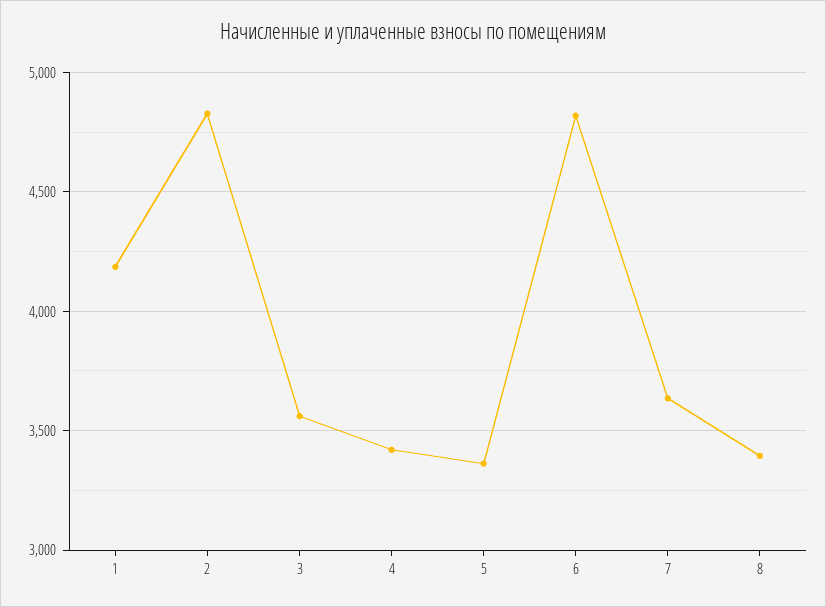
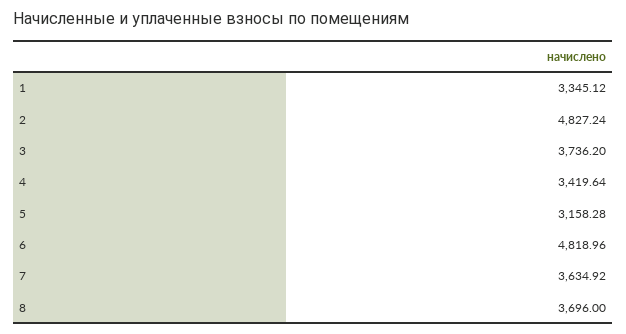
  {
-   "1": 4200,
+   "1": 3345.12,
    "2": 4827.24,
-   "3": 3550,
+   "3": 3736.2,
    "4": 3419.64,
-   "5": 3350,
+   "5": 3158.28,
    "6": 4818.96,
    "7": 3634.92,
-   "8": 3400
+   "8": 3696
  }

